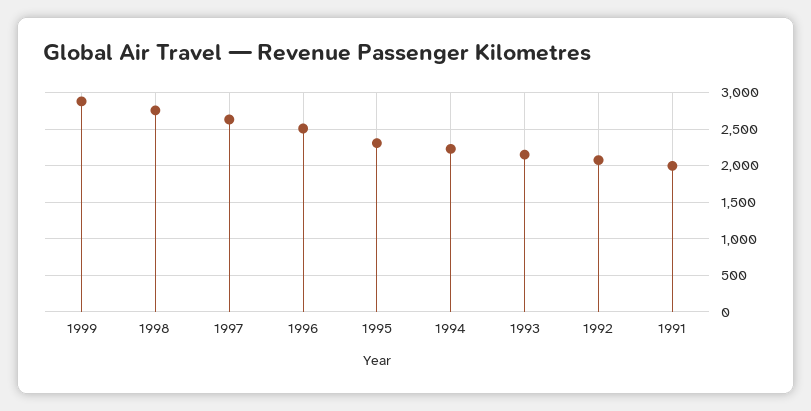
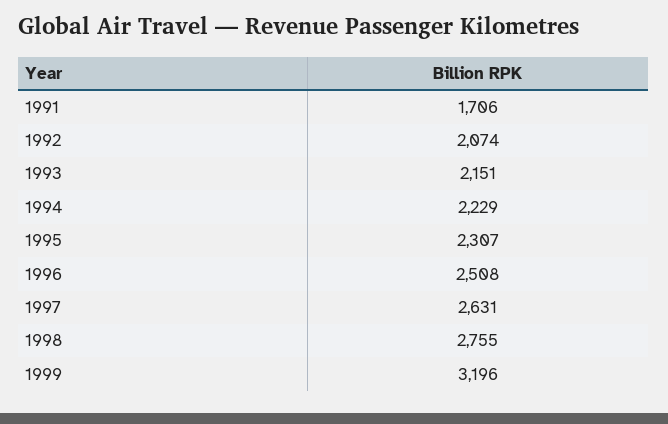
  {
-   "1999": 2900,
+   "1999": 3196,
    "1998": 2755,
    "1997": 2631,
    "1996": 2508,
    "1995": 2307,
    "1994": 2229,
    "1993": 2151,
    "1992": 2074,
-   "1991": 2000
+   "1991": 1706
  }

